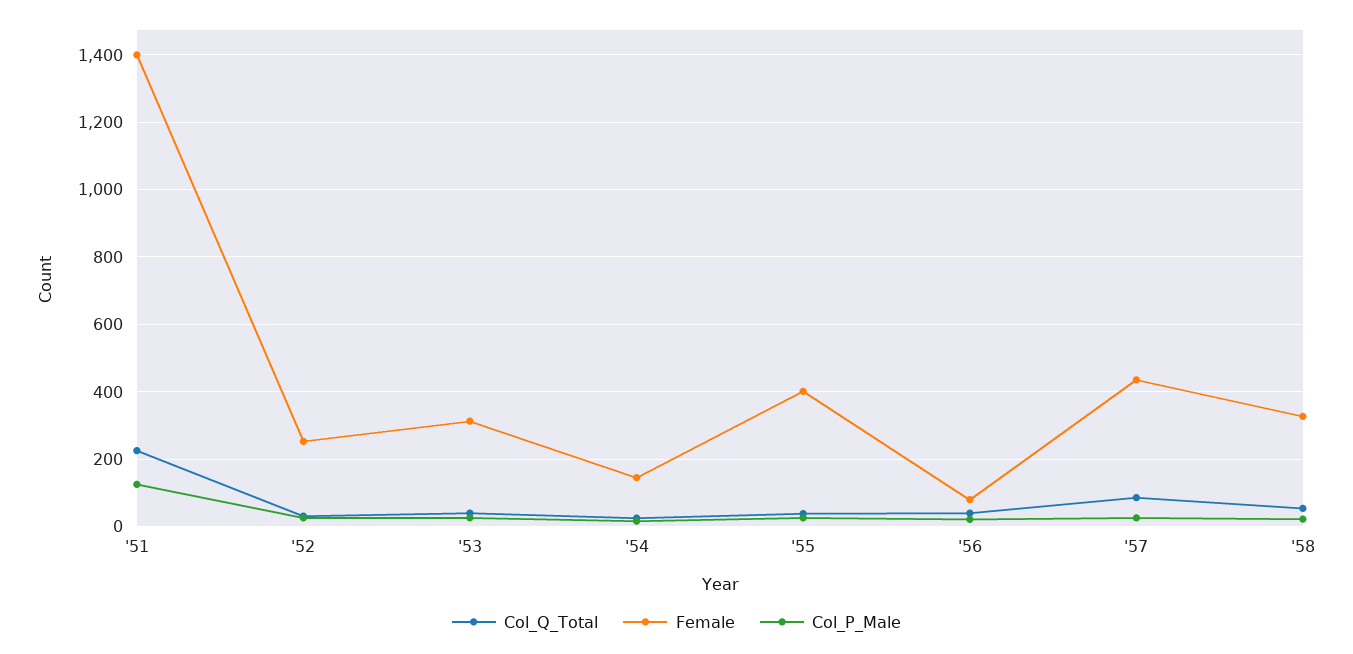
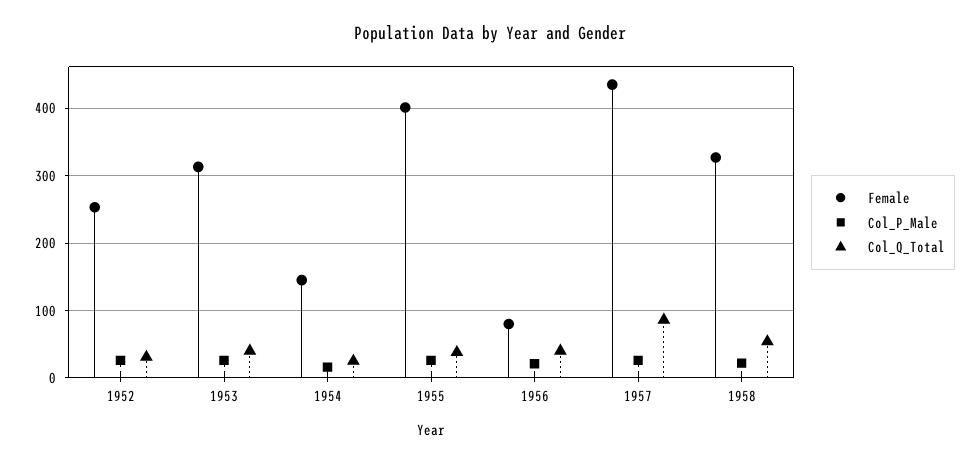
  {
    "Col_Q_Total": {
-     "'51": 220,
      "'52": 30,
      "'53": 40,
      "'54": 30,
      "'55": 40,
      "'56": 40,
      "'57": 90,
      "'58": 50
    },
    "Female": {
-     "'51": 1400,
      "'52": 250,
      "'53": 310,
      "'54": 150,
      "'55": 400,
      "'56": 80,
      "'57": 440,
      "'58": 330
    },
    "Col_P_Male": {
-     "'51": 120,
      "'52": 30,
      "'53": 30,
      "'54": 20,
      "'55": 30,
      "'56": 20,
      "'57": 30,
      "'58": 20
    }
  }

